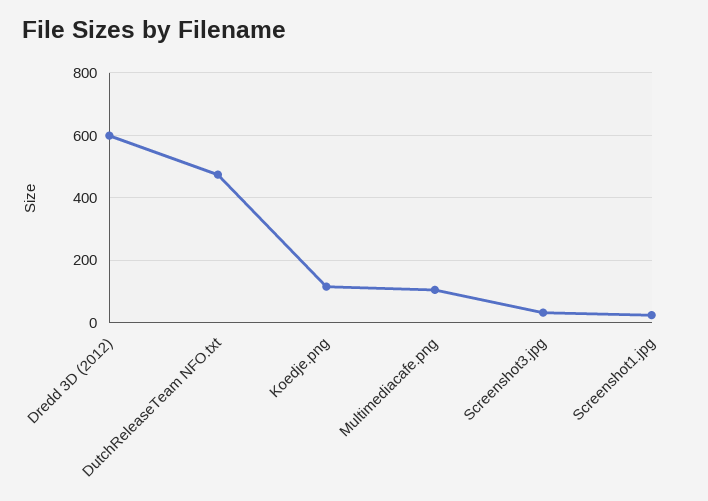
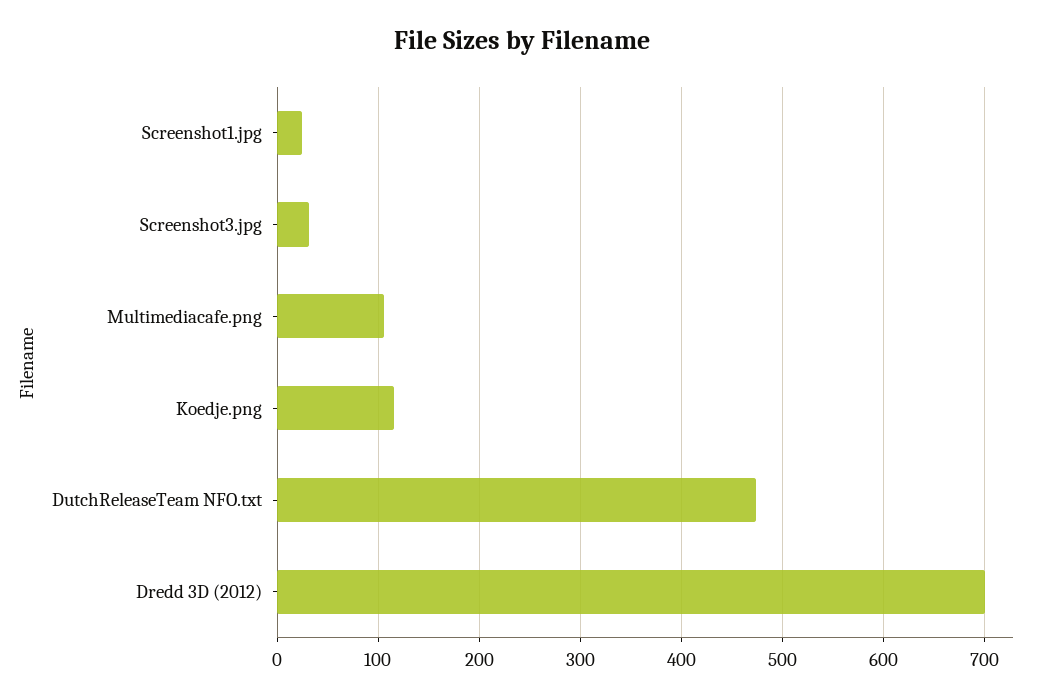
  {
-   "Dredd 3D (2012)": 600,
+   "Dredd 3D (2012)": 700,
    "DutchReleaseTeam NFO.txt": 470,
    "Koedje.png": 120,
    "Multimediacafe.png": 110,
    "Screenshot3.jpg": 30,
    "Screenshot1.jpg": 20
  }

